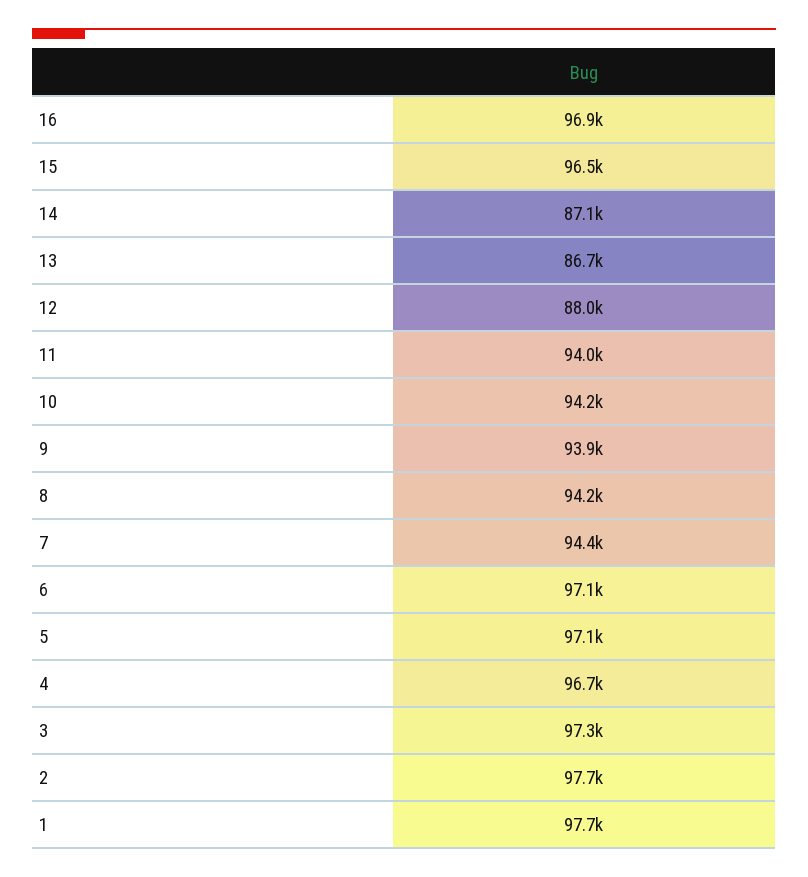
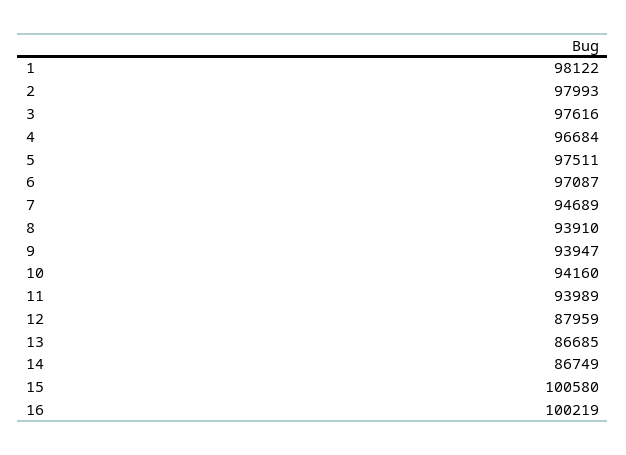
  {
-   "16": 96900,
+   "16": 100219,
-   "15": 96500,
+   "15": 100580,
-   "14": 87100,
+   "14": 86749,
    "13": 86685,
    "12": 87959,
    "11": 93989,
    "10": 94160,
    "9": 93947,
-   "8": 94200,
+   "8": 93910,
-   "7": 94400,
+   "7": 94689,
    "6": 97087,
-   "5": 97100,
+   "5": 97511,
    "4": 96684,
-   "3": 97300,
+   "3": 97616,
-   "2": 97700,
+   "2": 97993,
-   "1": 97700
+   "1": 98122
  }

